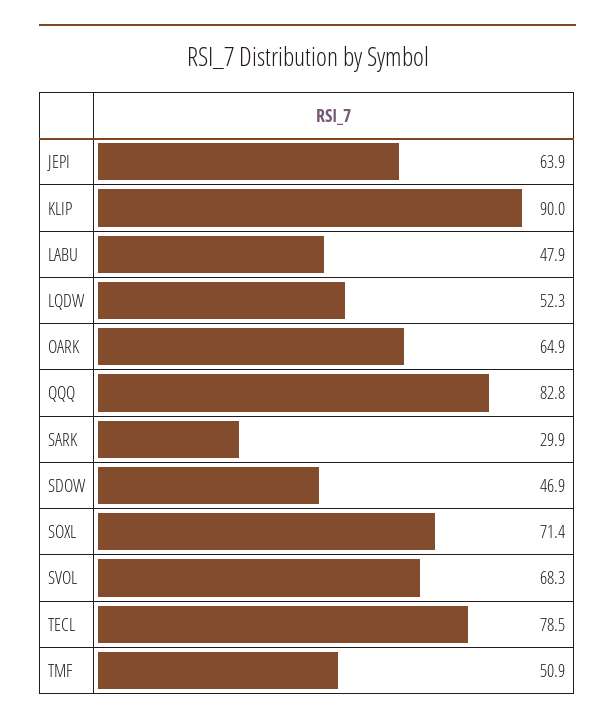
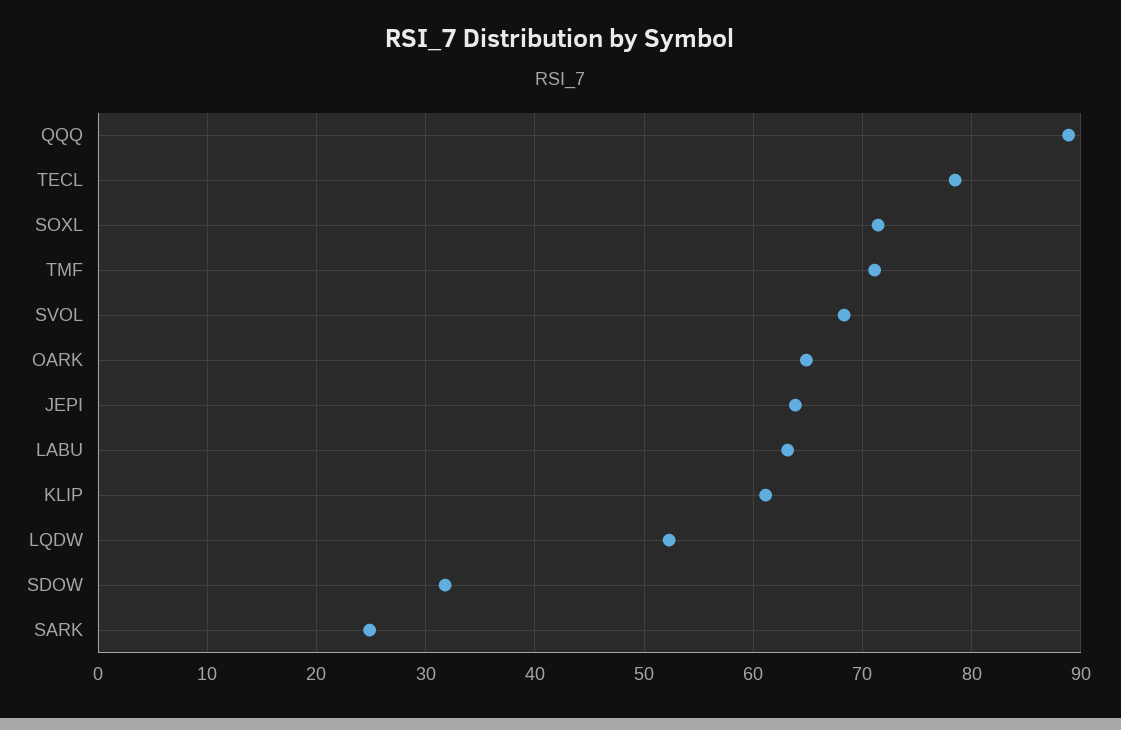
  {
    "JEPI": 63.9,
-   "KLIP": 90,
+   "KLIP": 61,
-   "LABU": 47.9,
+   "LABU": 63,
    "LQDW": 52.3,
    "OARK": 64.9,
-   "QQQ": 82.8,
+   "QQQ": 89,
-   "SARK": 29.9,
+   "SARK": 25,
-   "SDOW": 46.9,
+   "SDOW": 32,
    "SOXL": 71.4,
    "SVOL": 68.3,
    "TECL": 78.5,
-   "TMF": 50.9
+   "TMF": 71
  }

